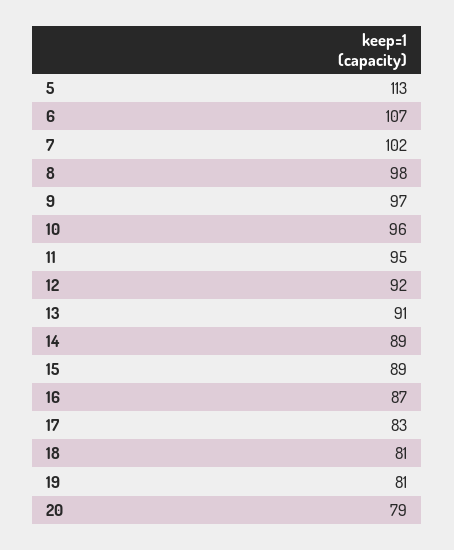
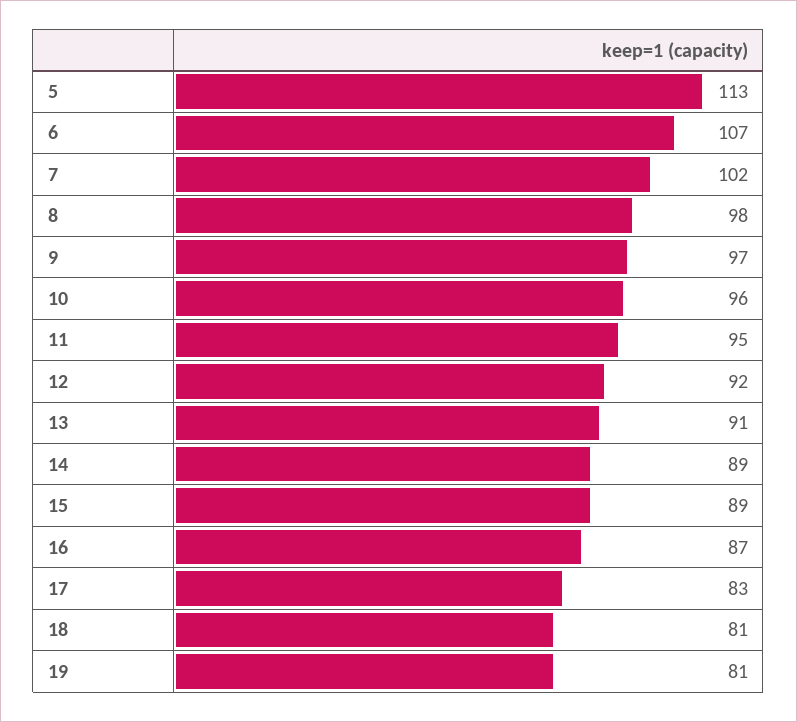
  {
    "5": 113,
    "6": 107,
    "7": 102,
    "8": 98,
    "9": 97,
    "10": 96,
    "11": 95,
    "12": 92,
    "13": 91,
    "14": 89,
    "15": 89,
    "16": 87,
    "17": 83,
    "18": 81,
-   "19": 81,
+   "19": 81
-   "20": 79
  }

